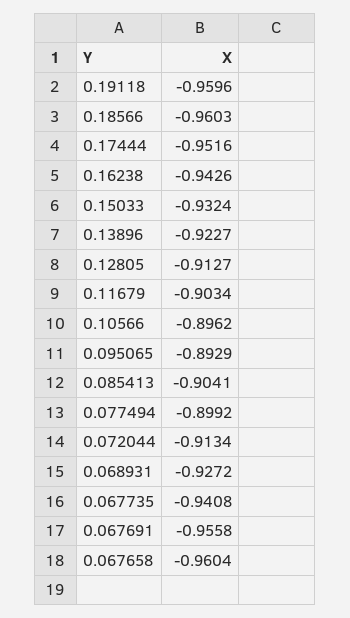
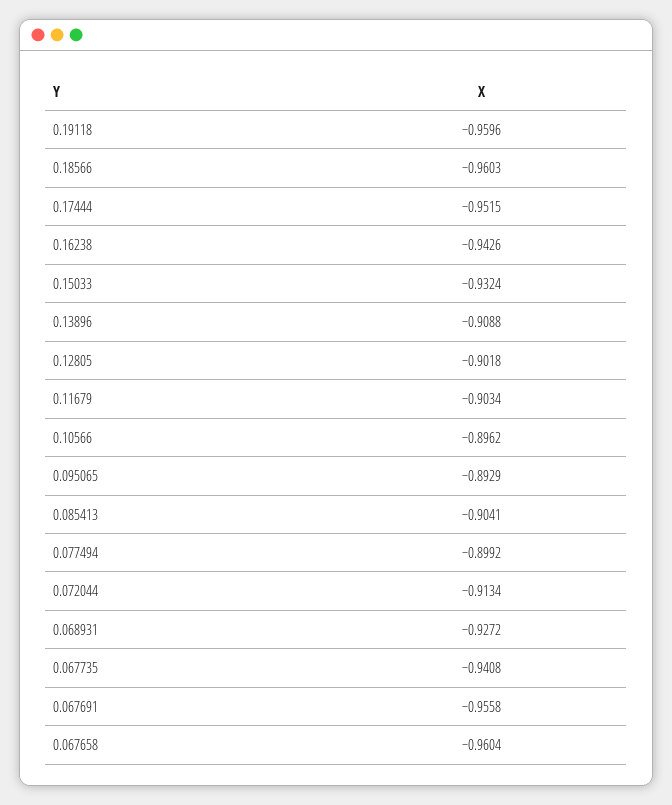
  {
    "0.19118": -0.9596,
    "0.18566": -0.9603,
-   "0.17444": -0.9516,
+   "0.17444": -0.9515,
    "0.16238": -0.9426,
    "0.15033": -0.9324,
-   "0.13896": -0.9227,
+   "0.13896": -0.9088,
-   "0.12805": -0.9127,
+   "0.12805": -0.9018,
    "0.11679": -0.9034,
    "0.10566": -0.8962,
    "0.095065": -0.8929,
    "0.085413": -0.9041,
    "0.077494": -0.8992,
    "0.072044": -0.9134,
    "0.068931": -0.9272,
    "0.067735": -0.9408,
    "0.067691": -0.9558,
    "0.067658": -0.9604
  }

